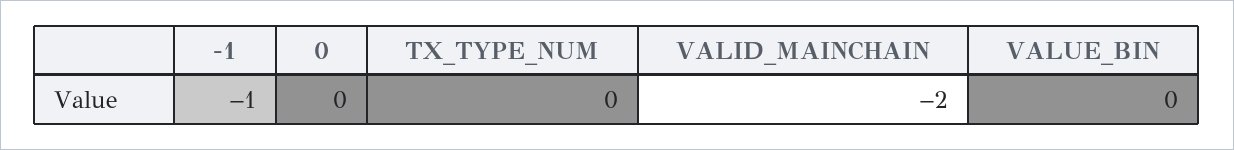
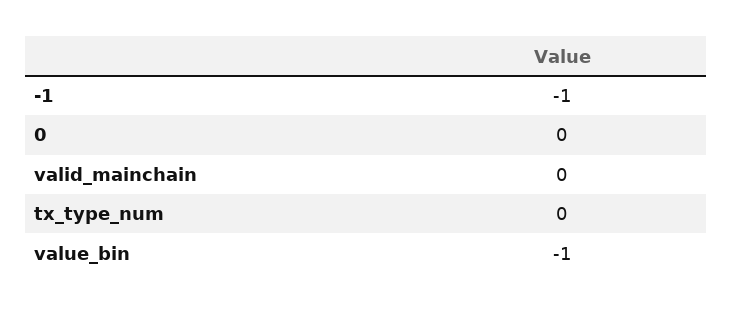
  {
    "-1": -1,
    "0": 0,
    "TX_TYPE_NUM": 0,
-   "VALID_MAINCHAIN": -2,
+   "VALID_MAINCHAIN": 0,
-   "VALUE_BIN": 0
+   "VALUE_BIN": -1
  }

